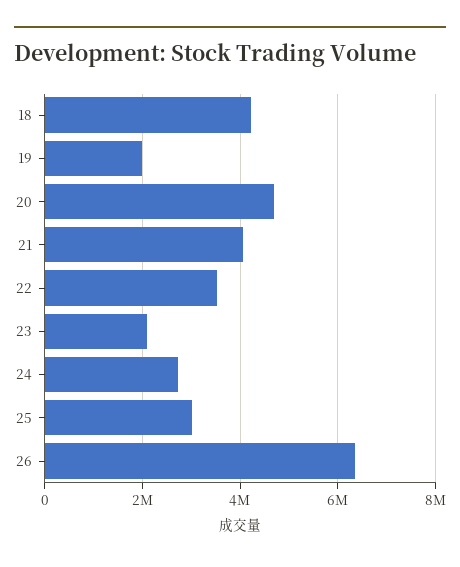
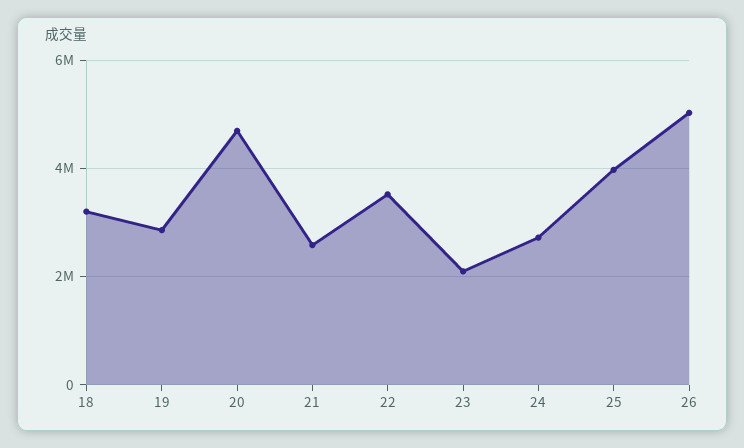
  {
-   "18": 4200000,
+   "18": 3200000,
-   "19": 2000000,
+   "19": 2800000,
    "20": 4600000,
-   "21": 4000000,
+   "21": 2600000,
    "22": 3600000,
    "23": 2000000,
    "24": 2800000,
-   "25": 3000000,
+   "25": 4000000,
-   "26": 6400000
+   "26": 5000000
  }

